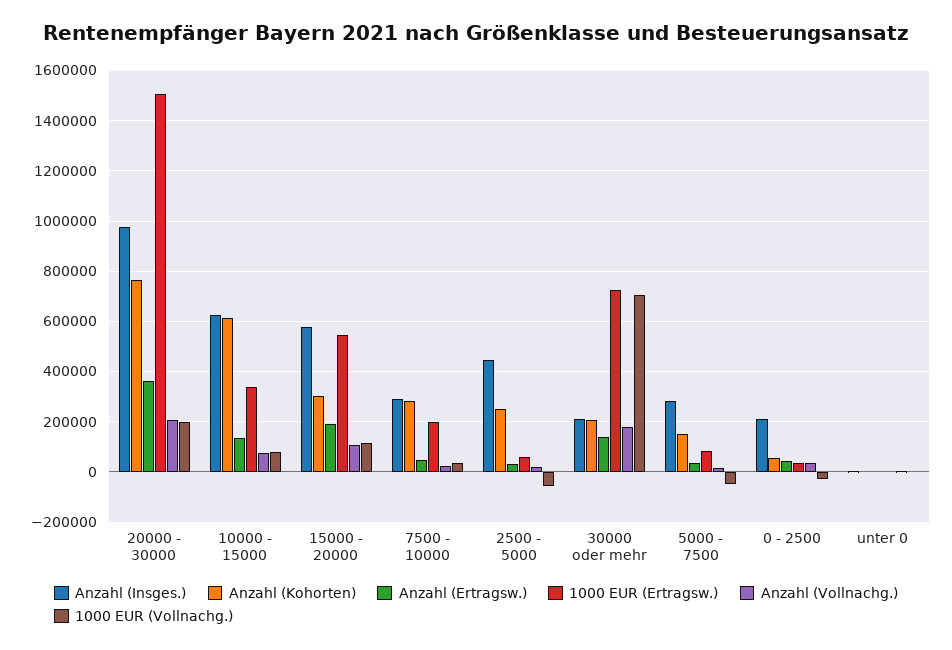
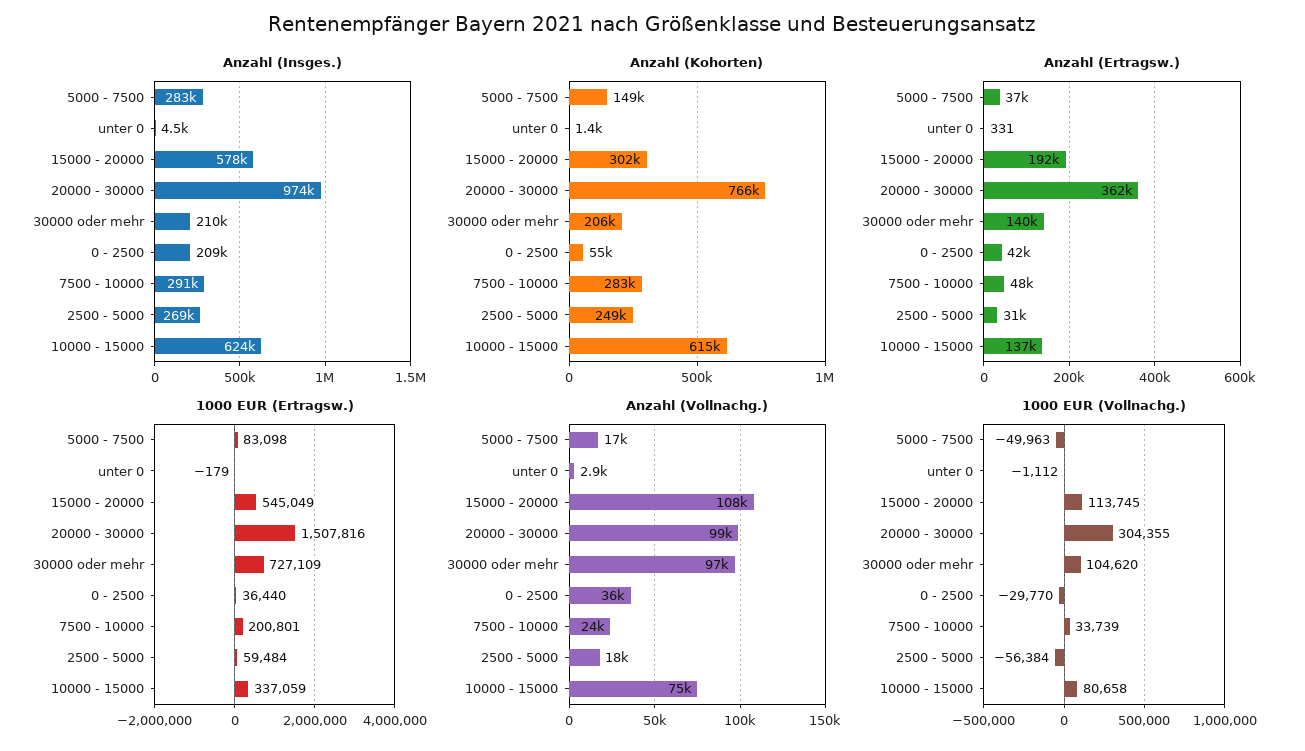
  {
    "Anzahl (Insges.)": {
      "20000 - 30000": 974000,
      "10000 - 15000": 624000,
      "15000 - 20000": 578000,
      "7500 - 10000": 291000,
-     "2500 - 5000": 450000,
+     "2500 - 5000": 269000,
      "30000 oder mehr": 210000,
      "5000 - 7500": 283000,
      "0 - 2500": 209000,
      "unter 0": 4500
    },
    "Anzahl (Kohorten)": {
      "20000 - 30000": 766000,
      "10000 - 15000": 615000,
      "15000 - 20000": 302000,
      "7500 - 10000": 283000,
      "2500 - 5000": 249000,
      "30000 oder mehr": 206000,
      "5000 - 7500": 149000,
      "0 - 2500": 55000,
      "unter 0": 1400
    },
    "Anzahl (Ertragsw.)": {
      "20000 - 30000": 362000,
      "10000 - 15000": 137000,
      "15000 - 20000": 192000,
      "7500 - 10000": 48000,
      "2500 - 5000": 31000,
      "30000 oder mehr": 140000,
      "5000 - 7500": 37000,
      "0 - 2500": 42000,
      "unter 0": 331
    },
    "1000 EUR (Ertragsw.)": {
      "20000 - 30000": 1507816,
      "10000 - 15000": 337059,
      "15000 - 20000": 545049,
      "7500 - 10000": 200801,
      "2500 - 5000": 59484,
      "30000 oder mehr": 727109,
      "5000 - 7500": 83098,
      "0 - 2500": 36440,
      "unter 0": -179
    },
    "Anzahl (Vollnachg.)": {
-     "20000 - 30000": 200000,
+     "20000 - 30000": 99000,
      "10000 - 15000": 75000,
      "15000 - 20000": 108000,
      "7500 - 10000": 24000,
      "2500 - 5000": 18000,
-     "30000 oder mehr": 175000,
+     "30000 oder mehr": 97000,
      "5000 - 7500": 17000,
      "0 - 2500": 36000,
      "unter 0": 2900
    },
    "1000 EUR (Vollnachg.)": {
-     "20000 - 30000": 200000,
+     "20000 - 30000": 304355,
      "10000 - 15000": 80658,
      "15000 - 20000": 113745,
      "7500 - 10000": 33739,
      "2500 - 5000": -56384,
-     "30000 oder mehr": 700000,
+     "30000 oder mehr": 104620,
      "5000 - 7500": -49963,
      "0 - 2500": -29770,
      "unter 0": -1112
    }
  }

